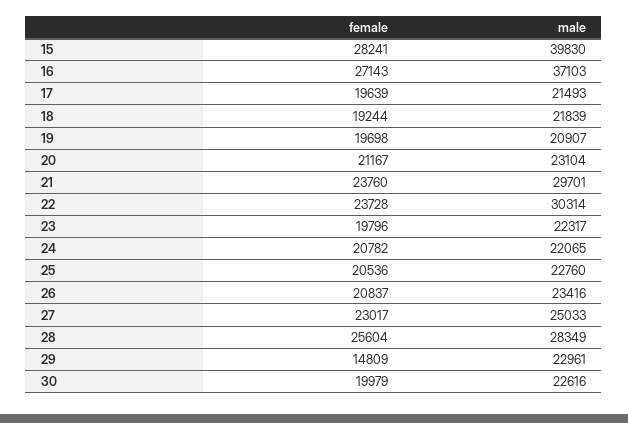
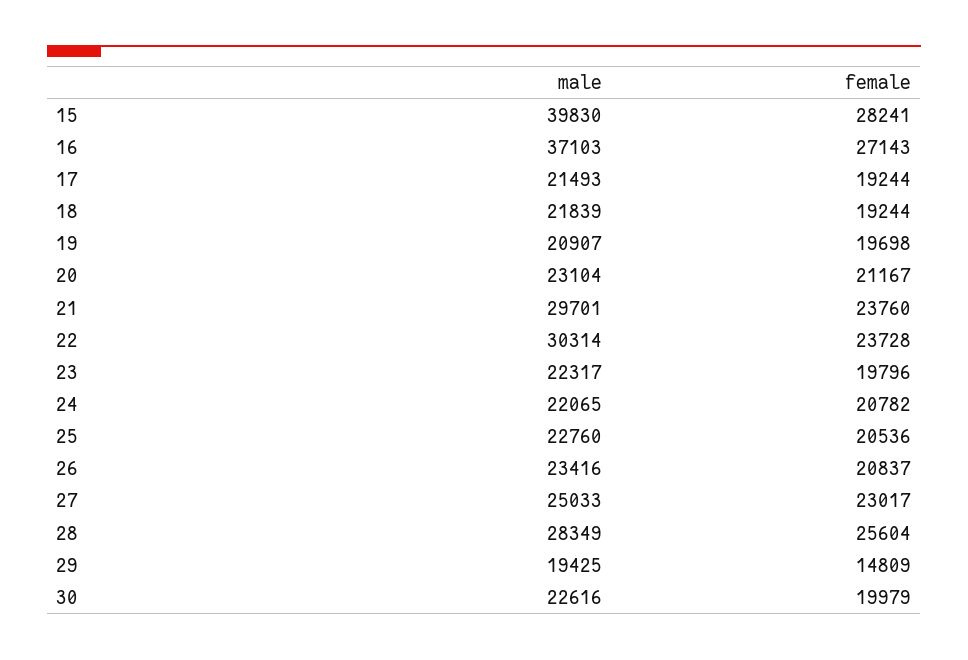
  {
    "female": {
      "15": 28241,
      "16": 27143,
-     "17": 19639,
+     "17": 19244,
      "18": 19244,
      "19": 19698,
      "20": 21167,
      "21": 23760,
      "22": 23728,
      "23": 19796,
      "24": 20782,
      "25": 20536,
      "26": 20837,
      "27": 23017,
      "28": 25604,
      "29": 14809,
      "30": 19979
    },
    "male": {
      "15": 39830,
      "16": 37103,
      "17": 21493,
      "18": 21839,
      "19": 20907,
      "20": 23104,
      "21": 29701,
      "22": 30314,
      "23": 22317,
      "24": 22065,
      "25": 22760,
      "26": 23416,
      "27": 25033,
      "28": 28349,
-     "29": 22961,
+     "29": 19425,
      "30": 22616
    }
  }

